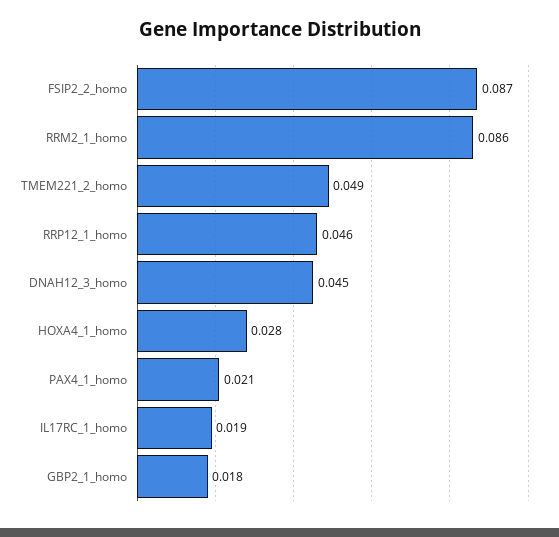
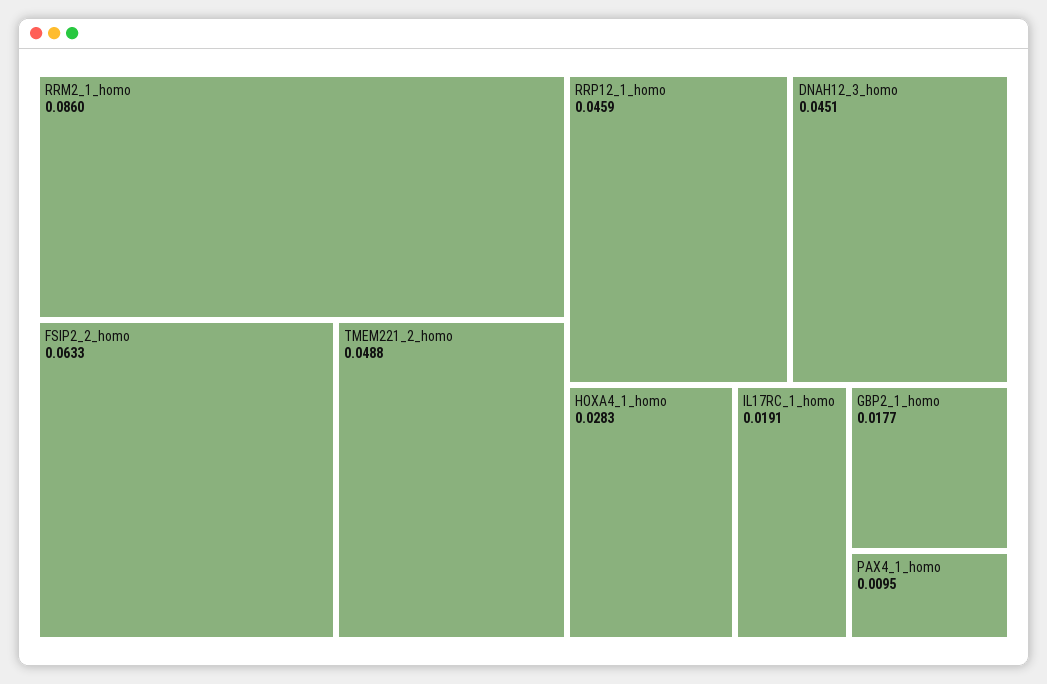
  {
-   "FSIP2_2_homo": 0.087,
+   "FSIP2_2_homo": 0.0633,
    "RRM2_1_homo": 0.086,
    "TMEM221_2_homo": 0.0488,
    "RRP12_1_homo": 0.0459,
    "DNAH12_3_homo": 0.0451,
    "HOXA4_1_homo": 0.0283,
-   "PAX4_1_homo": 0.021,
+   "PAX4_1_homo": 0.0095,
    "IL17RC_1_homo": 0.0191,
    "GBP2_1_homo": 0.0177
  }

